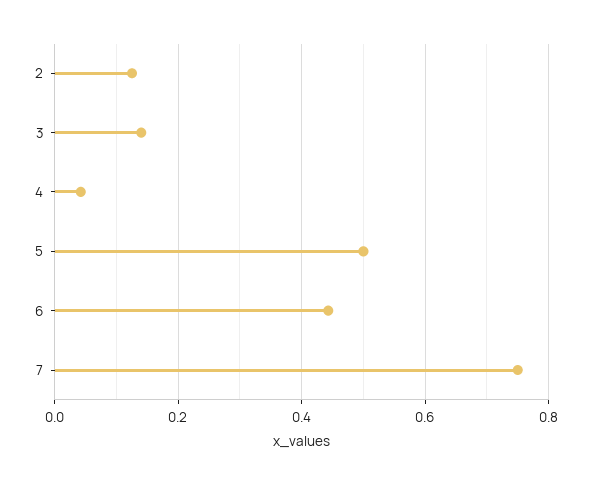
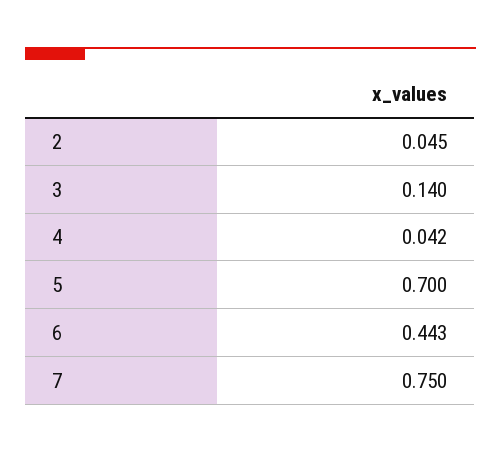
  {
-   "2": 0.12,
+   "2": 0.045,
    "3": 0.14,
    "4": 0.042,
-   "5": 0.5,
+   "5": 0.7,
    "6": 0.443,
    "7": 0.75
  }

